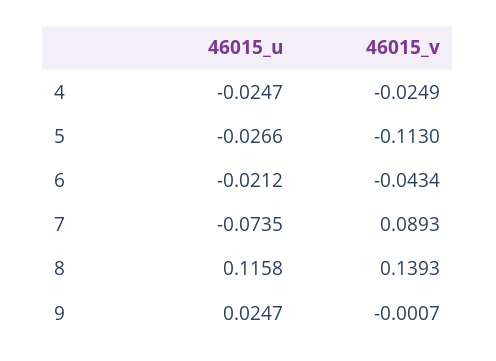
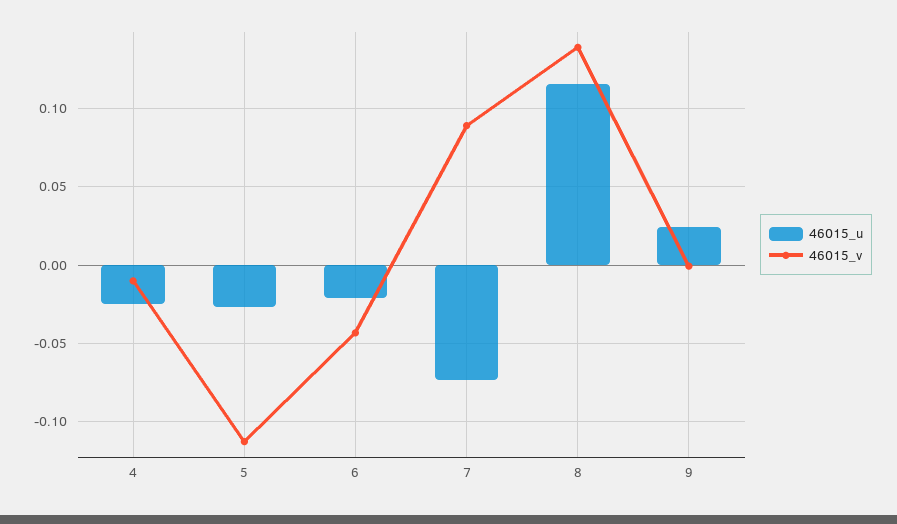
  {
    "46015_u": {
      "4": -0.0247,
      "5": -0.0266,
      "6": -0.0212,
      "7": -0.0735,
      "8": 0.1158,
      "9": 0.0247
    },
    "46015_v": {
-     "4": -0.0249,
+     "4": -0.01,
      "5": -0.113,
      "6": -0.0434,
      "7": 0.0893,
      "8": 0.1393,
      "9": -0.0007
    }
  }

